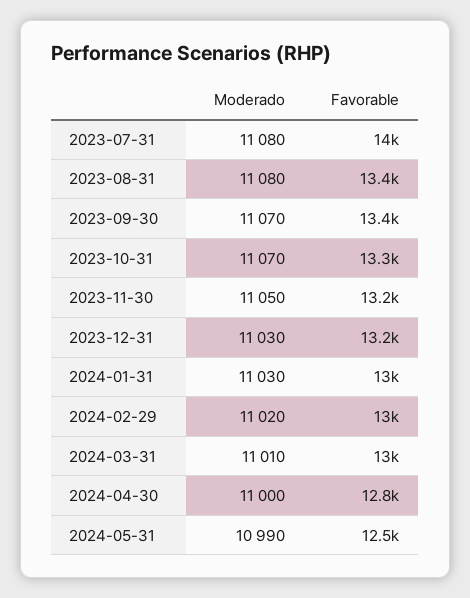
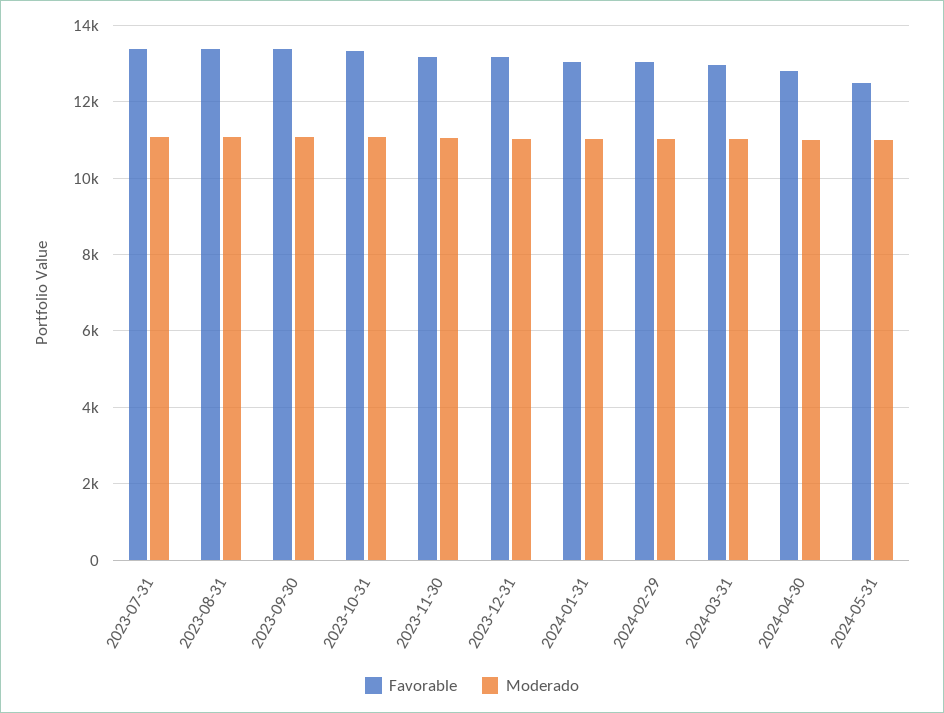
  {
    "Moderado": {
      "2023-07-31": 11080,
      "2023-08-31": 11080,
      "2023-09-30": 11070,
      "2023-10-31": 11070,
      "2023-11-30": 11050,
      "2023-12-31": 11030,
      "2024-01-31": 11030,
      "2024-02-29": 11020,
      "2024-03-31": 11010,
      "2024-04-30": 11000,
      "2024-05-31": 10990
    },
    "Favorable": {
-     "2023-07-31": 14000,
+     "2023-07-31": 13400,
      "2023-08-31": 13400,
      "2023-09-30": 13400,
      "2023-10-31": 13300,
      "2023-11-30": 13200,
      "2023-12-31": 13200,
      "2024-01-31": 13000,
      "2024-02-29": 13000,
      "2024-03-31": 13000,
      "2024-04-30": 12800,
      "2024-05-31": 12500
    }
  }

